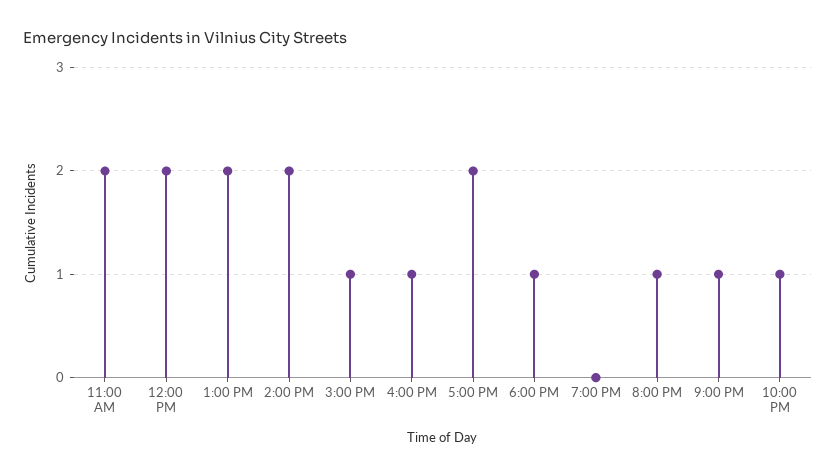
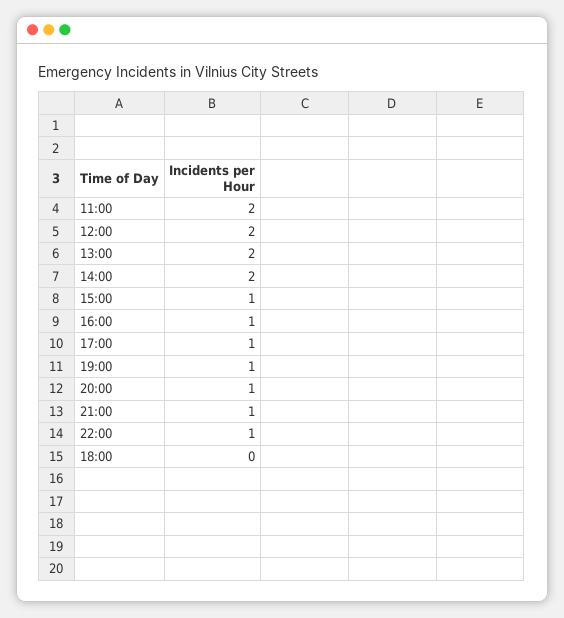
  {
    "11:00 AM": 2,
    "12:00 PM": 2,
    "1:00 PM": 2,
    "2:00 PM": 2,
    "3:00 PM": 1,
    "4:00 PM": 1,
-   "5:00 PM": 2,
+   "5:00 PM": 1,
-   "6:00 PM": 1,
+   "6:00 PM": 0,
-   "7:00 PM": 0,
+   "7:00 PM": 1,
    "8:00 PM": 1,
    "9:00 PM": 1,
    "10:00 PM": 1
  }

